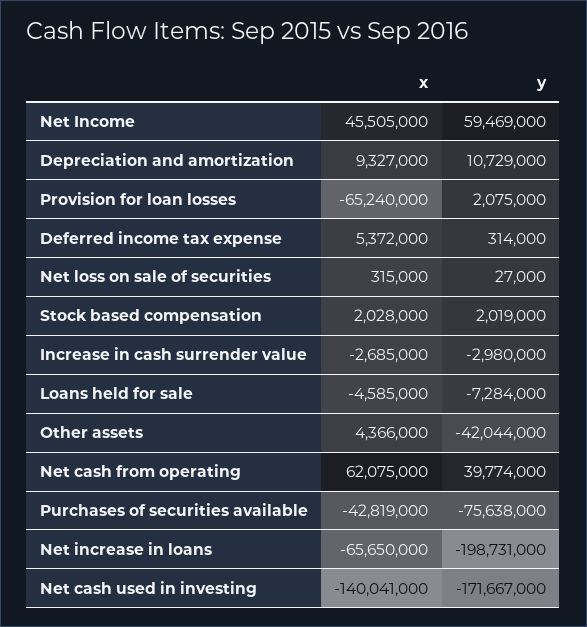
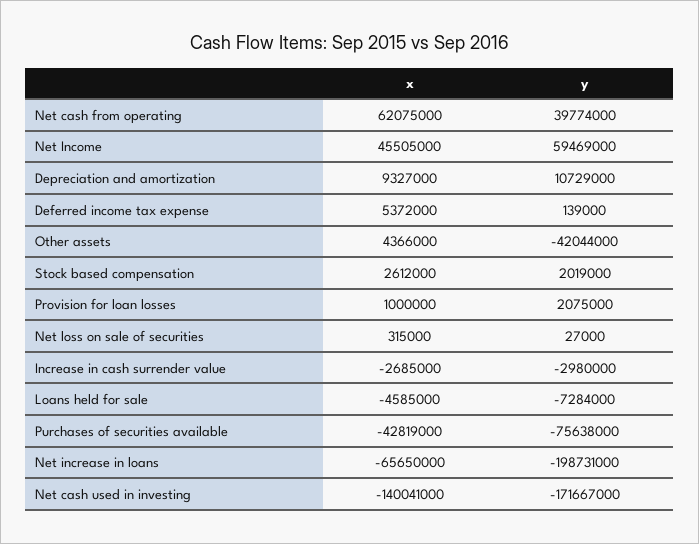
  {
    "x": {
      "Net Income": 45505000,
      "Depreciation and amortization": 9327000,
-     "Provision for loan losses": -65240000,
+     "Provision for loan losses": 1000000,
      "Deferred income tax expense": 5372000,
      "Net loss on sale of securities": 315000,
-     "Stock based compensation": 2028000,
+     "Stock based compensation": 2612000,
      "Increase in cash surrender value": -2685000,
      "Loans held for sale": -4585000,
      "Other assets": 4366000,
      "Net cash from operating": 62075000,
      "Purchases of securities available": -42819000,
      "Net increase in loans": -65650000,
      "Net cash used in investing": -140041000
    },
    "y": {
      "Net Income": 59469000,
      "Depreciation and amortization": 10729000,
      "Provision for loan losses": 2075000,
-     "Deferred income tax expense": 314000,
+     "Deferred income tax expense": 139000,
      "Net loss on sale of securities": 27000,
      "Stock based compensation": 2019000,
      "Increase in cash surrender value": -2980000,
      "Loans held for sale": -7284000,
      "Other assets": -42044000,
      "Net cash from operating": 39774000,
      "Purchases of securities available": -75638000,
      "Net increase in loans": -198731000,
      "Net cash used in investing": -171667000
    }
  }

